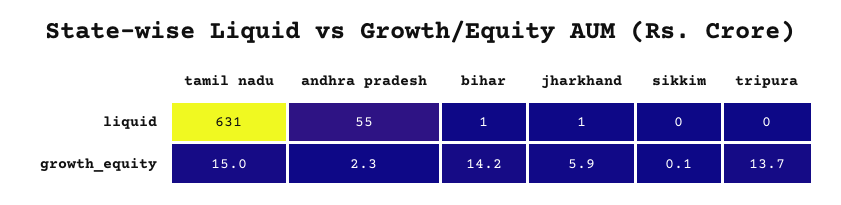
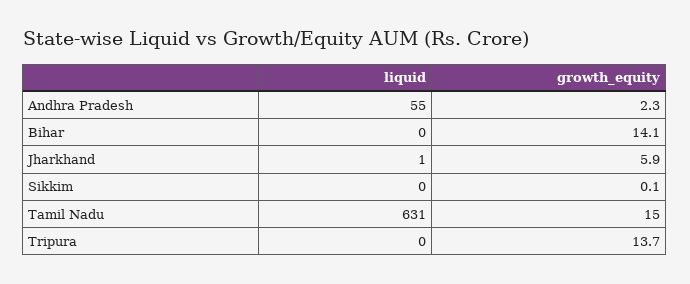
  {
    "tamil nadu": {
      "liquid": 631,
      "growth_equity": 15
    },
    "andhra pradesh": {
      "liquid": 55,
      "growth_equity": 2.3
    },
    "bihar": {
-     "liquid": 1,
+     "liquid": 0,
-     "growth_equity": 14.2
+     "growth_equity": 14.1
    },
    "jharkhand": {
      "liquid": 1,
      "growth_equity": 5.9
    },
    "sikkim": {
      "liquid": 0,
      "growth_equity": 0.1
    },
    "tripura": {
      "liquid": 0,
      "growth_equity": 13.7
    }
  }

